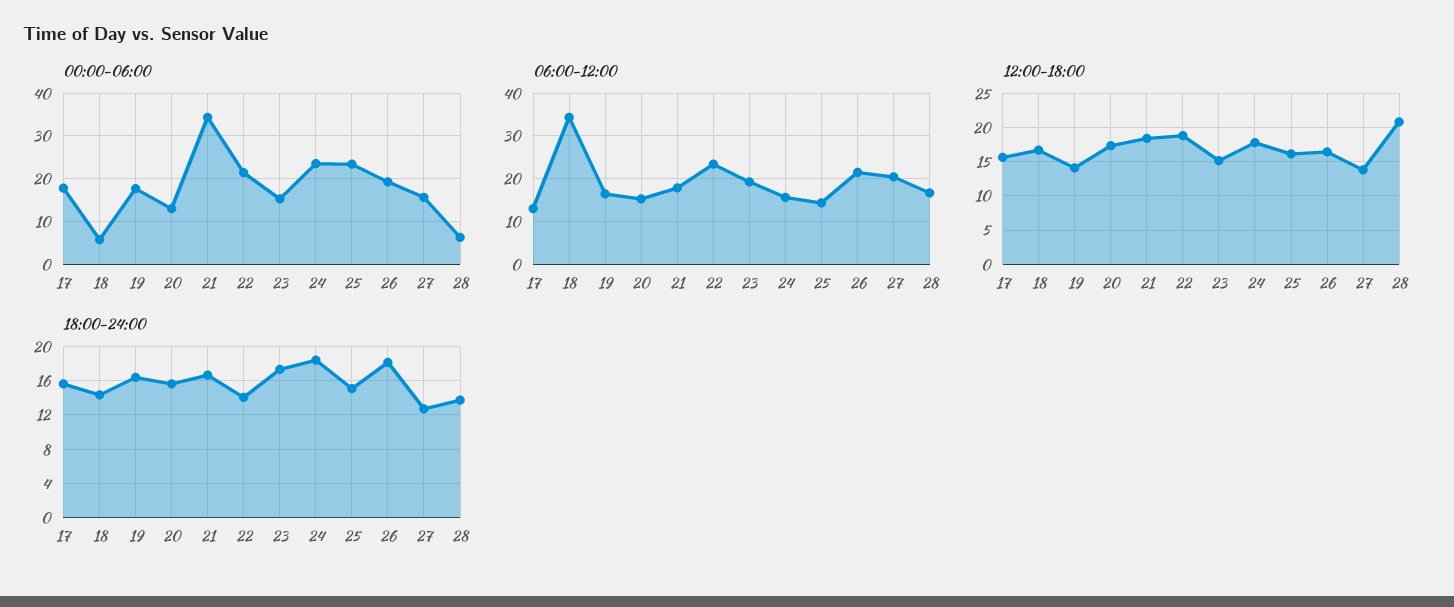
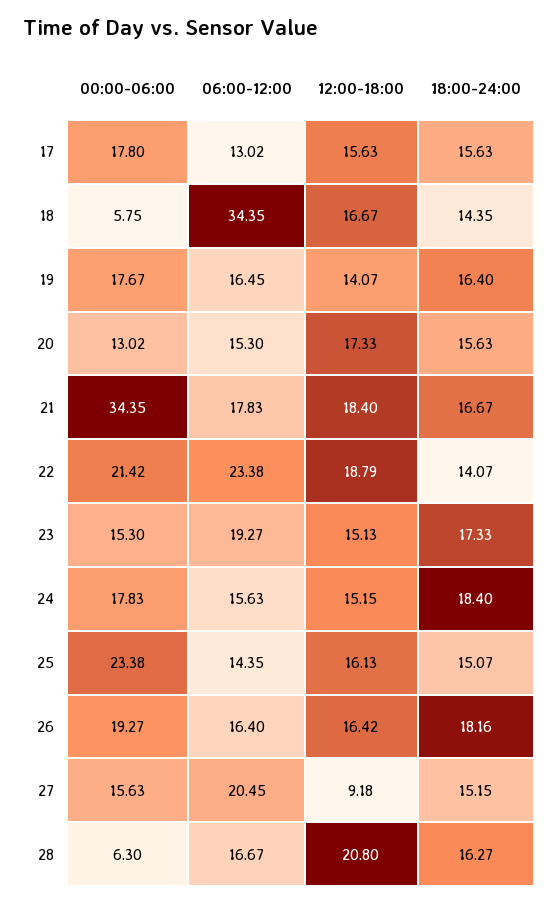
  {
    "00:00-06:00": {
      "17": 17.8,
      "18": 5.75,
      "19": 17.67,
      "20": 13.02,
      "21": 34.35,
      "22": 21.42,
      "23": 15.3,
-     "24": 24,
+     "24": 17.83,
      "25": 23.38,
      "26": 19.27,
      "27": 15.63,
      "28": 6.3
    },
    "06:00-12:00": {
      "17": 13.02,
      "18": 34.35,
      "19": 16.45,
      "20": 15.3,
      "21": 17.83,
      "22": 23.38,
      "23": 19.27,
      "24": 15.63,
      "25": 14.35,
-     "26": 22,
+     "26": 16.4,
      "27": 20.45,
      "28": 16.67
    },
    "12:00-18:00": {
      "17": 15.63,
      "18": 16.67,
      "19": 14.07,
      "20": 17.33,
      "21": 18.4,
      "22": 18.79,
      "23": 15.13,
-     "24": 18,
+     "24": 15.15,
      "25": 16.13,
      "26": 16.42,
-     "27": 14,
+     "27": 9.18,
      "28": 20.8
    },
    "18:00-24:00": {
      "17": 15.63,
      "18": 14.35,
      "19": 16.4,
      "20": 15.63,
      "21": 16.67,
      "22": 14.07,
      "23": 17.33,
      "24": 18.4,
      "25": 15.07,
      "26": 18.16,
-     "27": 13,
+     "27": 15.15,
-     "28": 14
+     "28": 16.27
    }
  }

